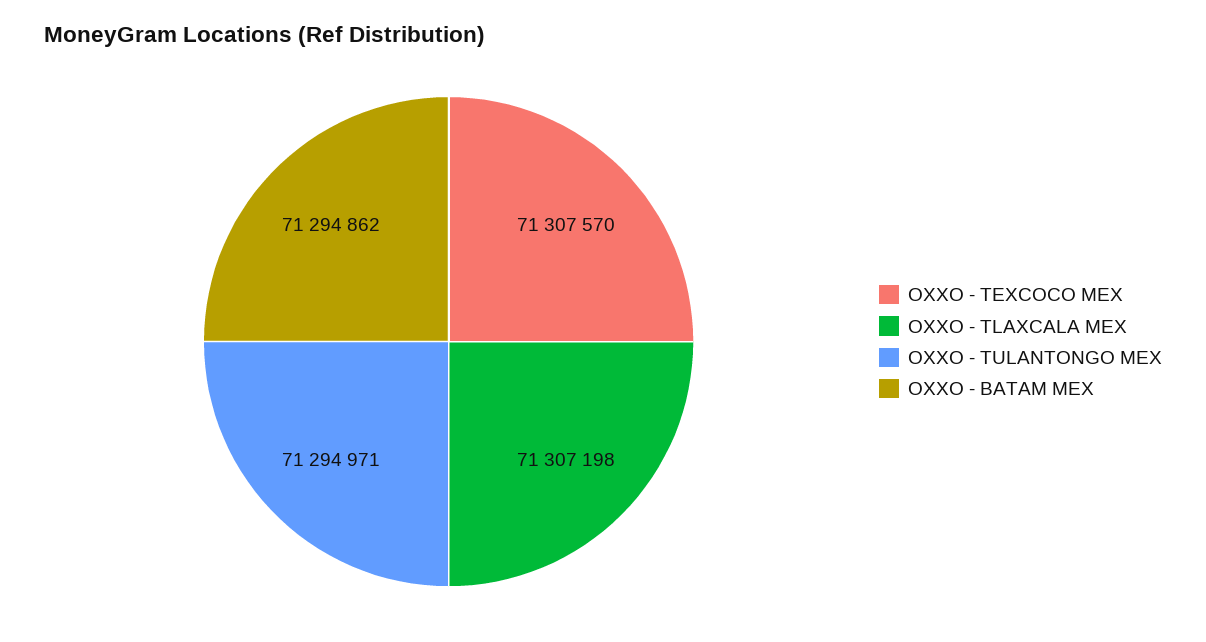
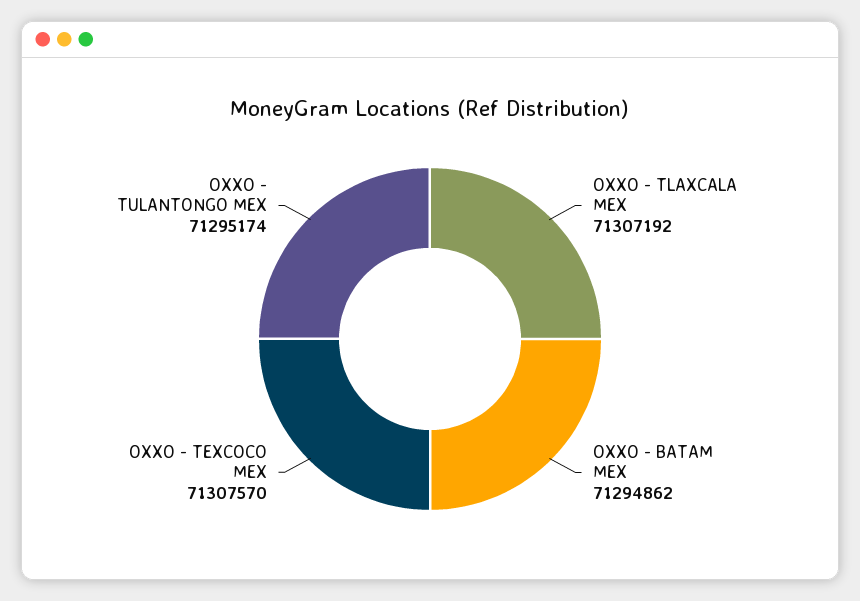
  {
    "OXXO - TEXCOCO MEX": 71307570,
-   "OXXO - TLAXCALA MEX": 71307198,
+   "OXXO - TLAXCALA MEX": 71307192,
-   "OXXO - TULANTONGO MEX": 71294971,
+   "OXXO - TULANTONGO MEX": 71295174,
    "OXXO - BATAM MEX": 71294862
  }

